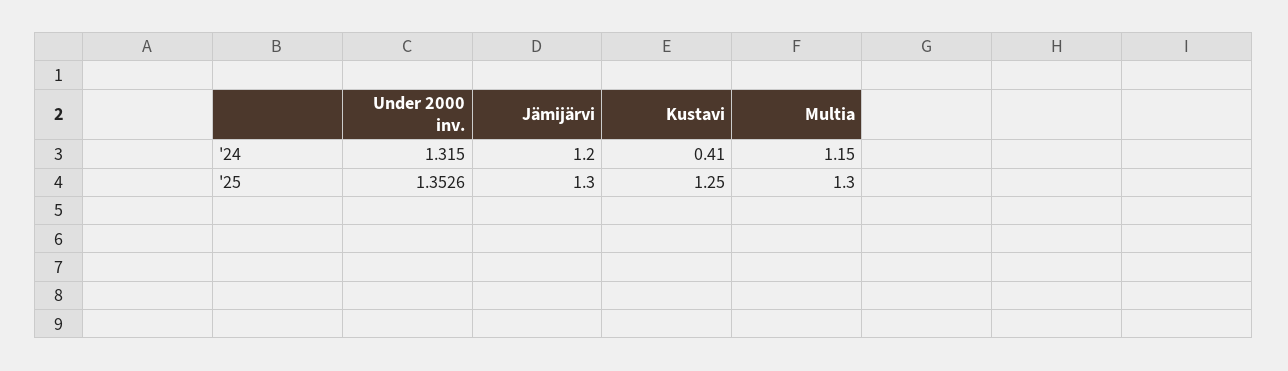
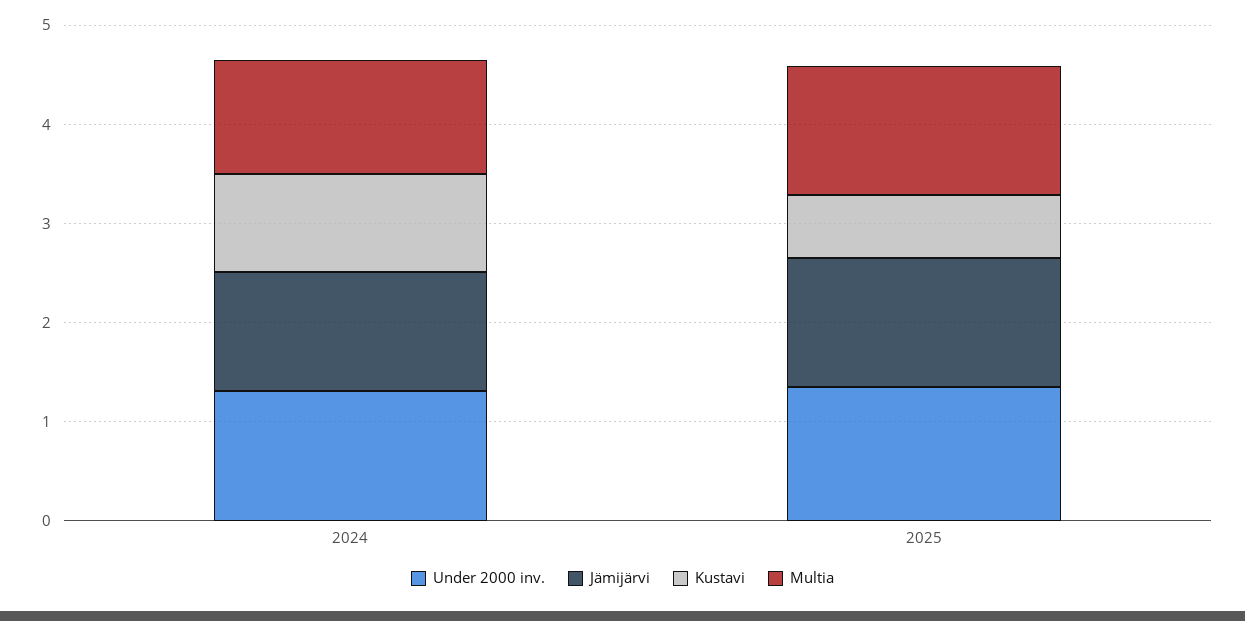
  {
    "Under 2000 inv.": {
      "'24": 1.315,
      "'25": 1.3526
    },
    "Jämijärvi": {
      "'24": 1.2,
      "'25": 1.3
    },
    "Kustavi": {
-     "'24": 0.41,
+     "'24": 1,
-     "'25": 1.25
+     "'25": 0.6
    },
    "Multia": {
      "'24": 1.15,
      "'25": 1.3
    }
  }

